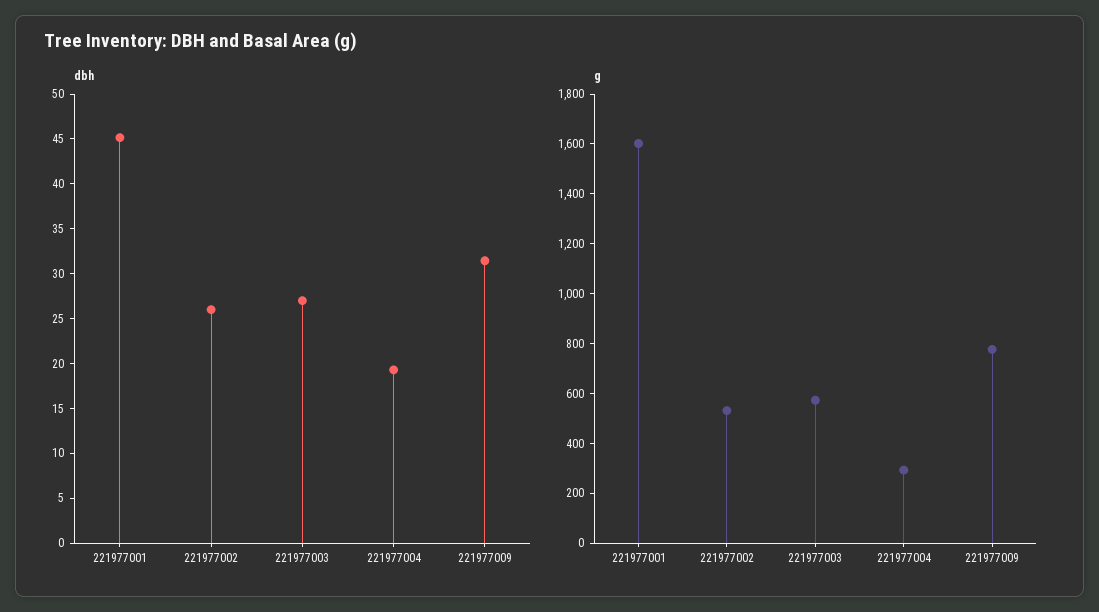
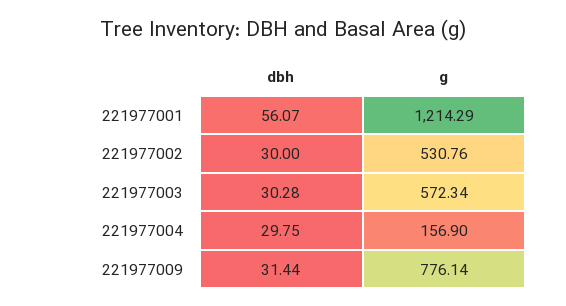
  {
    "dbh": {
-     "221977001": 45,
+     "221977001": 56.07,
-     "221977002": 26,
+     "221977002": 30,
-     "221977003": 27,
+     "221977003": 30.28,
-     "221977004": 19,
+     "221977004": 29.75,
      "221977009": 31.44
    },
    "g": {
-     "221977001": 1600,
+     "221977001": 1214.29,
      "221977002": 530.76,
      "221977003": 572.34,
-     "221977004": 300,
+     "221977004": 156.9,
      "221977009": 776.14
    }
  }

